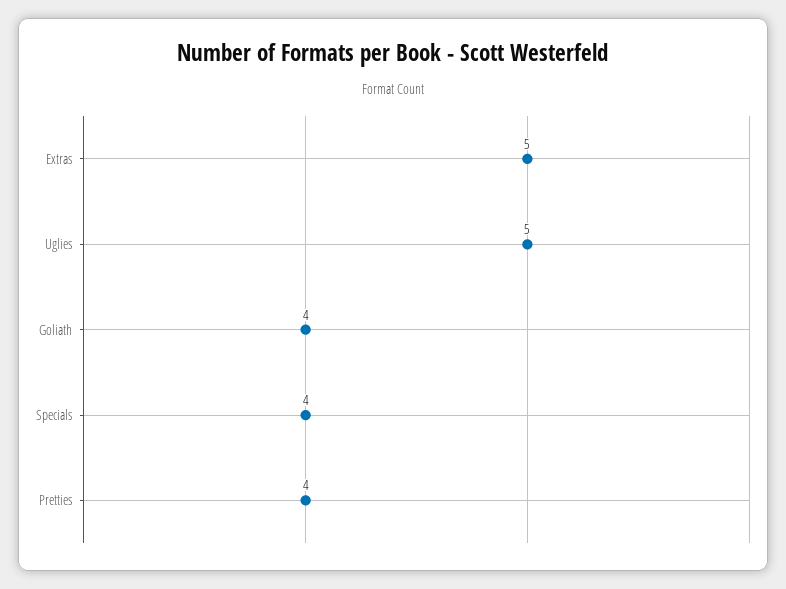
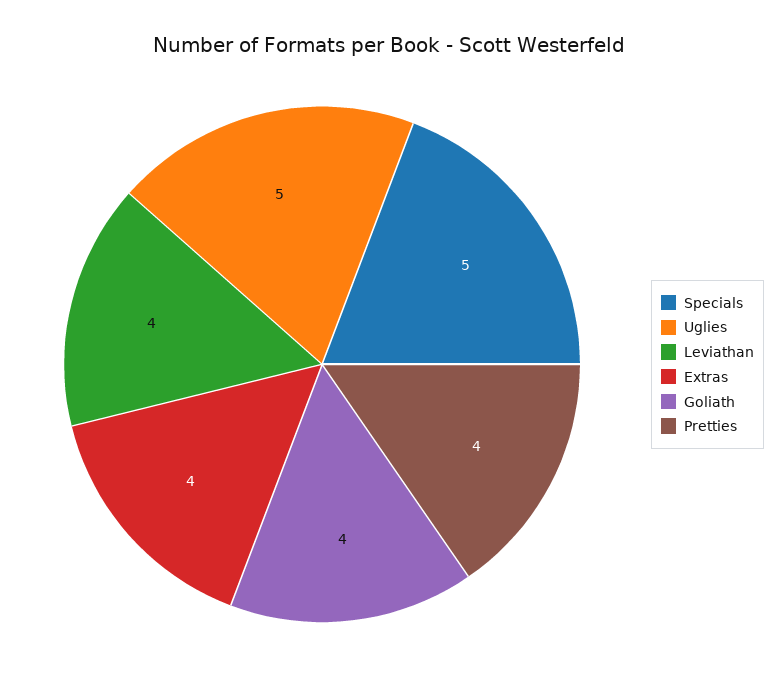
  {
-   "Extras": 5,
+   "Extras": 4,
    "Uglies": 5,
    "Goliath": 4,
-   "Specials": 4,
+   "Specials": 5,
-   "Pretties": 4
+   "Pretties": 4,
+   "Leviathan": 4
  }

